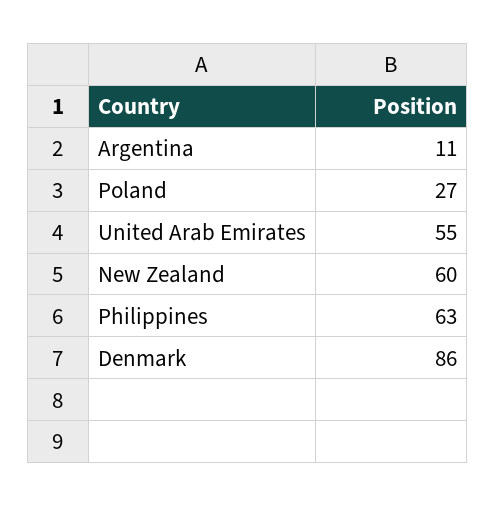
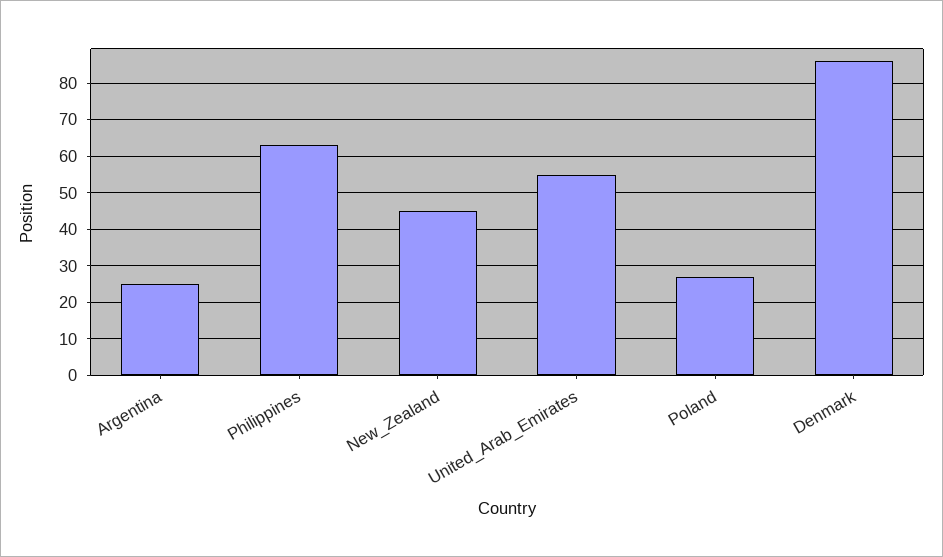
  {
-   "Argentina": 11,
+   "Argentina": 25,
    "Poland": 27,
    "United Arab Emirates": 55,
-   "New Zealand": 60,
+   "New Zealand": 45,
    "Philippines": 63,
    "Denmark": 86
  }

